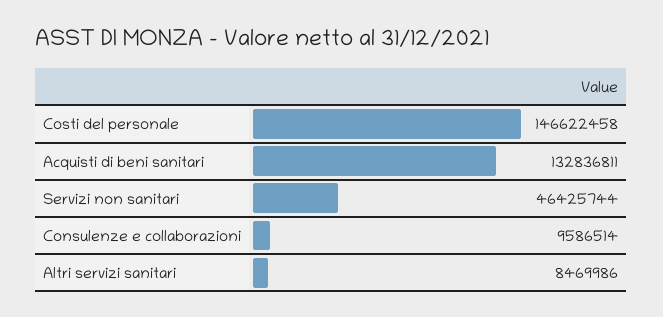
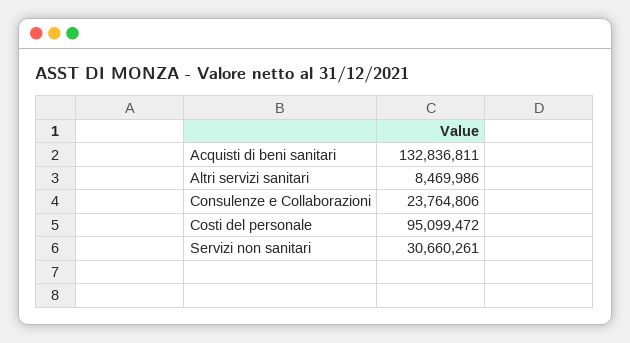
  {
-   "Costi del personale": 146622458,
+   "Costi del personale": 95099472,
    "Acquisti di beni sanitari": 132836811,
-   "Servizi non sanitari": 46425744,
+   "Servizi non sanitari": 30660261,
-   "Consulenze e collaborazioni": 9586514,
+   "Consulenze e collaborazioni": 23764806,
    "Altri servizi sanitari": 8469986
  }

